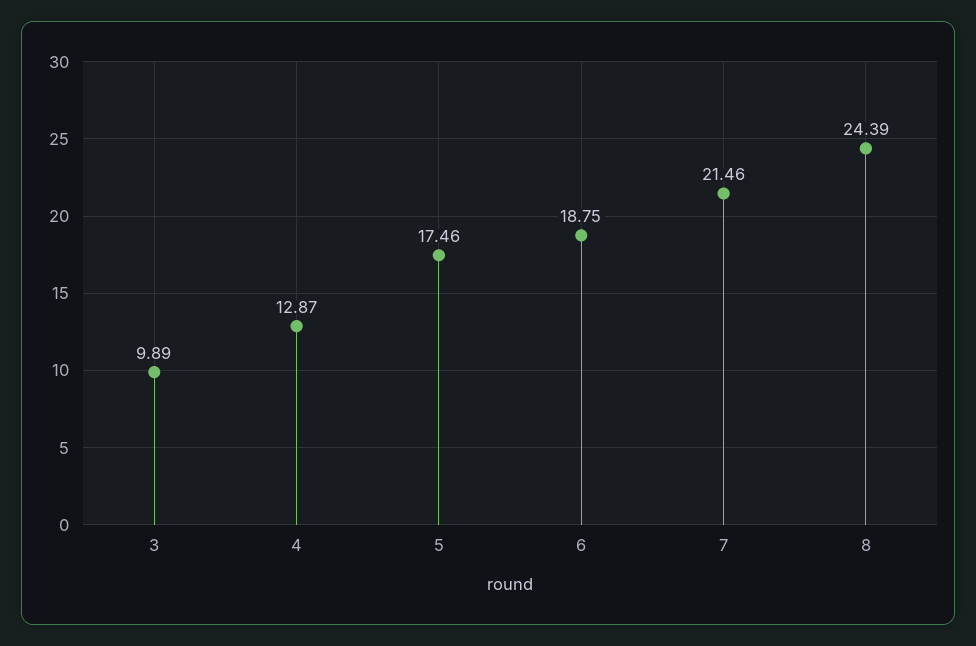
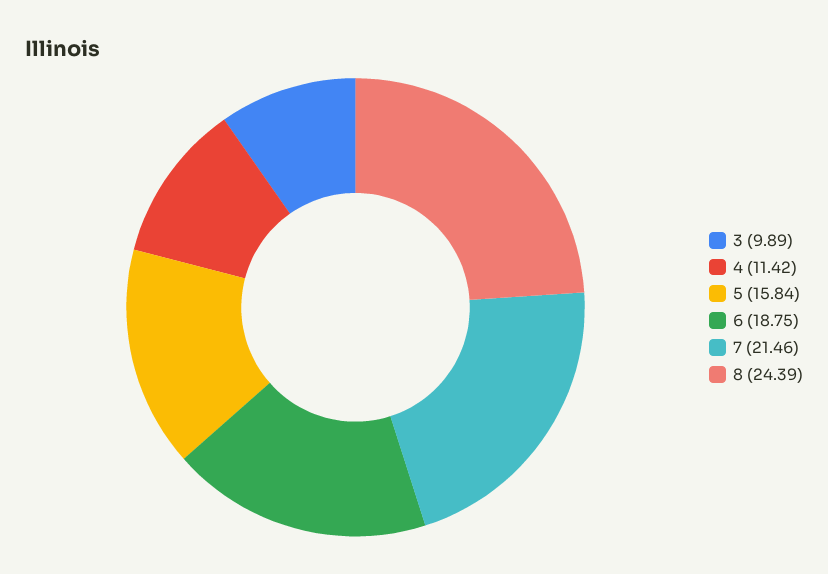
  {
    "3": 9.89,
-   "4": 12.87,
+   "4": 11.42,
-   "5": 17.46,
+   "5": 15.84,
    "6": 18.75,
    "7": 21.46,
    "8": 24.39
  }

